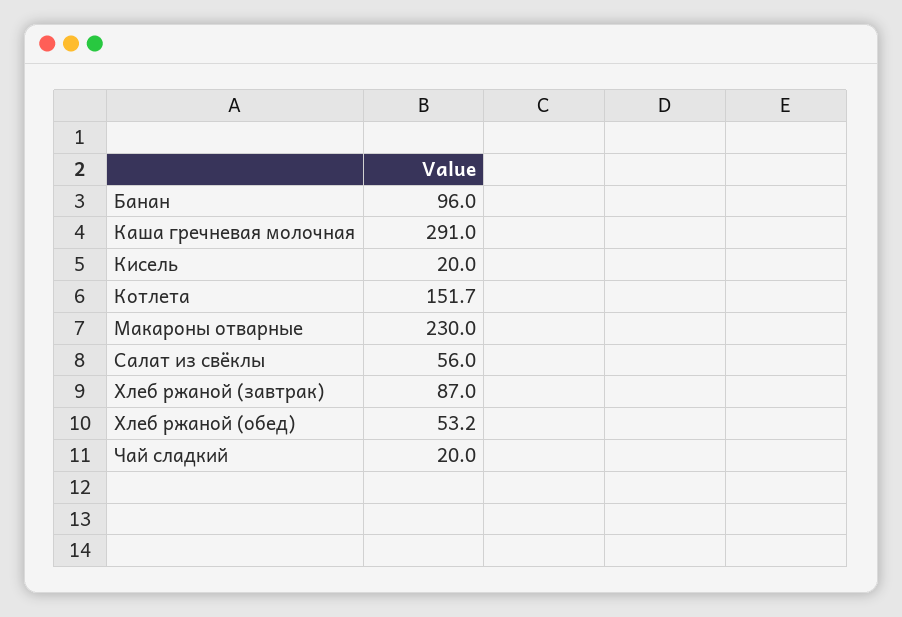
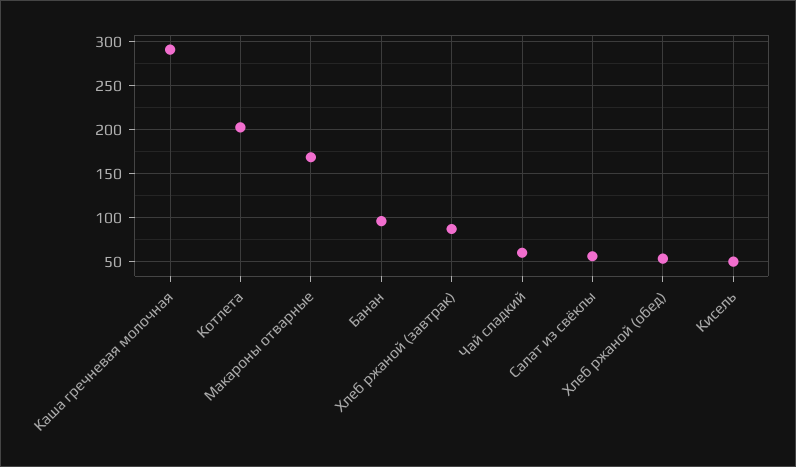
  {
    "Банан": 96,
    "Каша гречневая молочная": 291,
-   "Кисель": 20,
+   "Кисель": 50,
-   "Котлета": 151.7,
+   "Котлета": 200,
-   "Макароны отварные": 230,
+   "Макароны отварные": 170,
    "Салат из свёклы": 56,
    "Хлеб ржаной (завтрак)": 87,
    "Хлеб ржаной (обед)": 53.2,
-   "Чай сладкий": 20
+   "Чай сладкий": 60
  }

